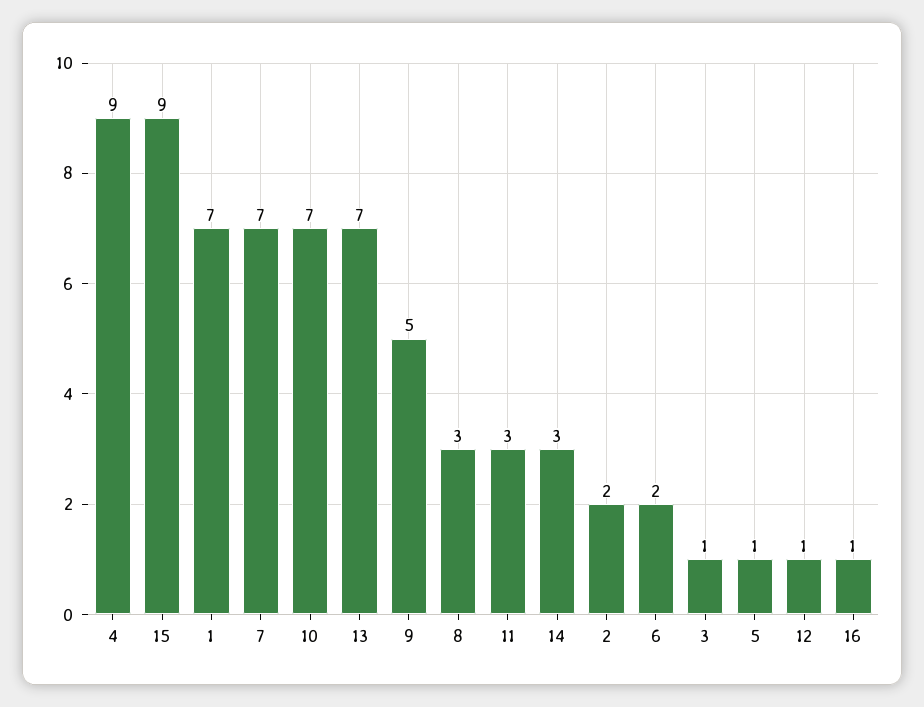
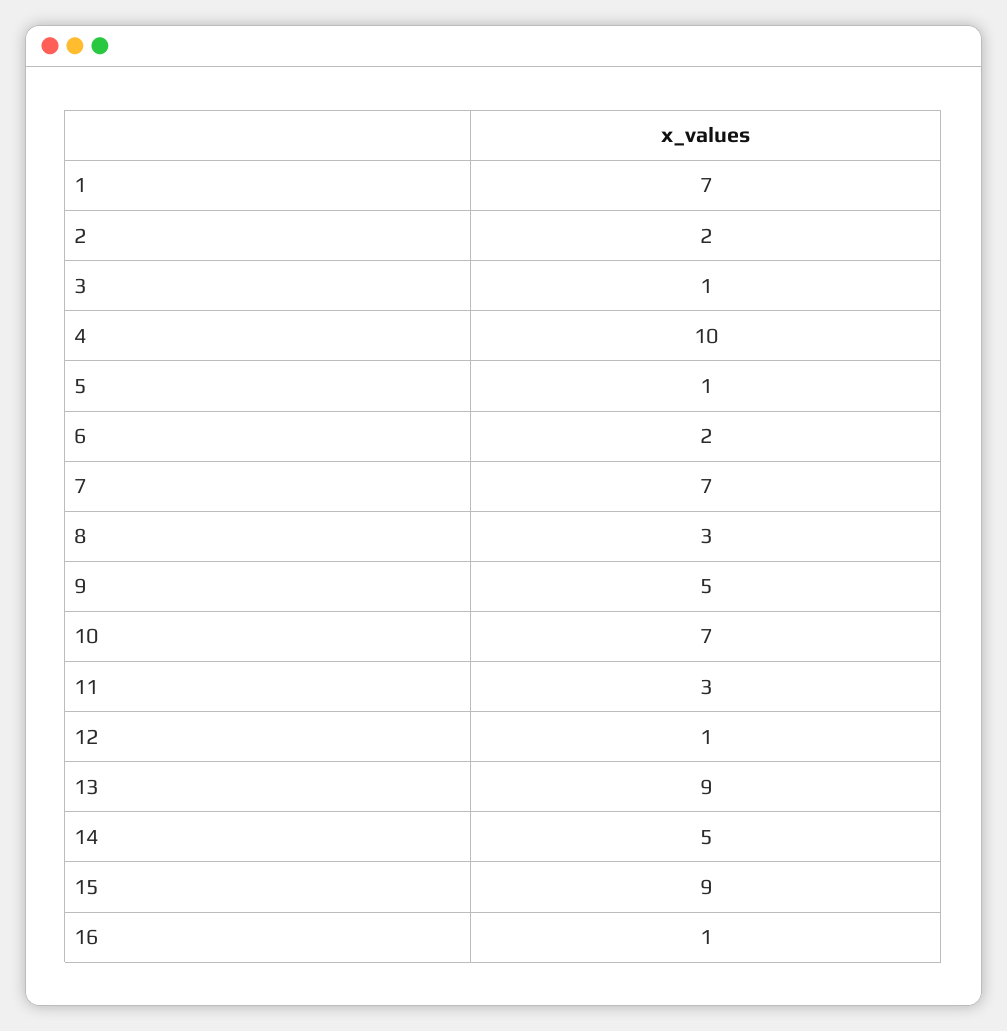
  {
-   "4": 9,
+   "4": 10,
    "15": 9,
    "1": 7,
    "7": 7,
    "10": 7,
-   "13": 7,
+   "13": 9,
    "9": 5,
    "8": 3,
    "11": 3,
-   "14": 3,
+   "14": 5,
    "2": 2,
    "6": 2,
    "3": 1,
    "5": 1,
    "12": 1,
    "16": 1
  }

